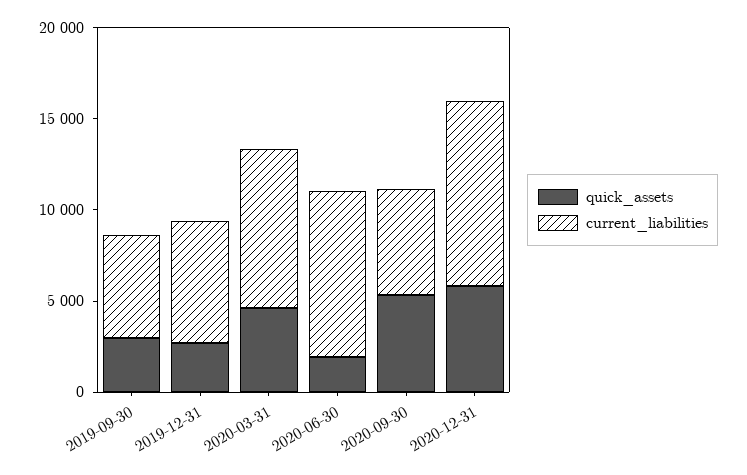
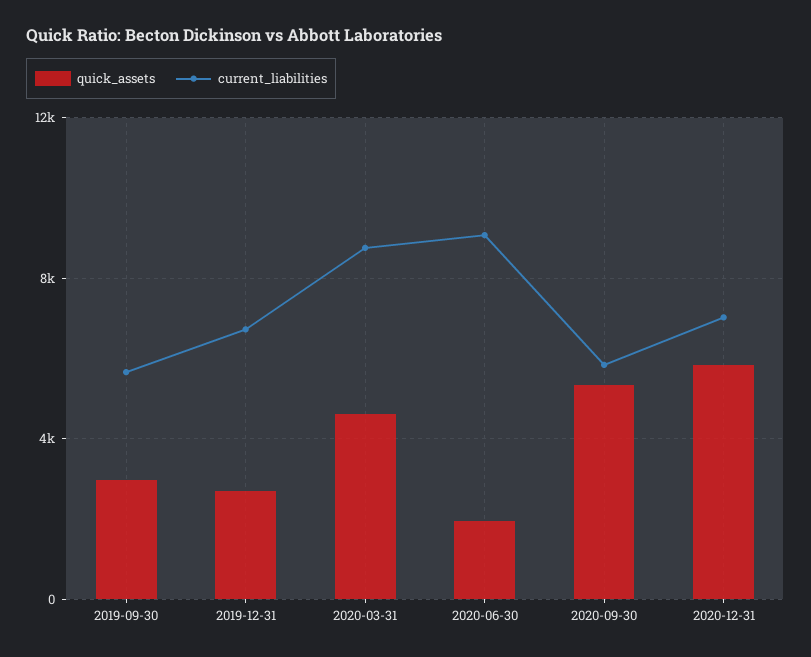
  {
    "quick_assets": {
      "2019-09-30": 3000,
      "2019-12-31": 2500,
      "2020-03-31": 4500,
      "2020-06-30": 2000,
      "2020-09-30": 5500,
      "2020-12-31": 6000
    },
    "current_liabilities": {
      "2019-09-30": 5500,
      "2019-12-31": 6500,
      "2020-03-31": 9000,
      "2020-06-30": 9000,
      "2020-09-30": 6000,
-     "2020-12-31": 10000
+     "2020-12-31": 7000
    }
  }

